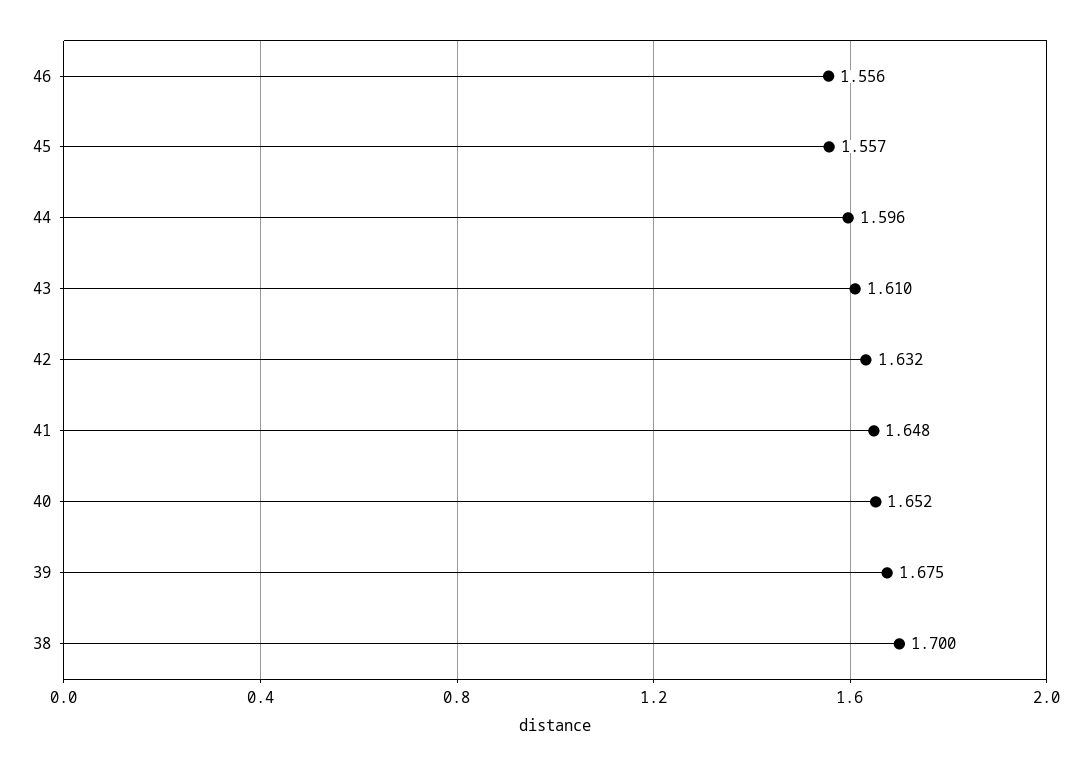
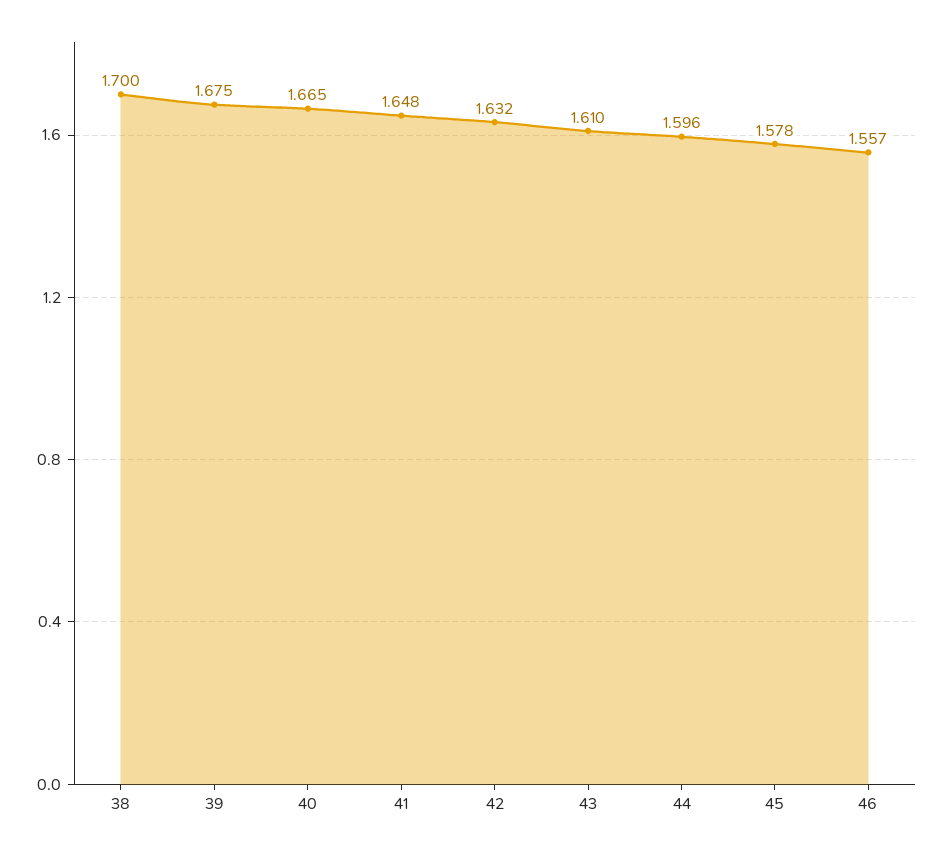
  {
-   "46": 1.556,
+   "46": 1.557,
-   "45": 1.557,
+   "45": 1.578,
    "44": 1.596,
    "43": 1.61,
    "42": 1.632,
    "41": 1.648,
-   "40": 1.652,
+   "40": 1.665,
    "39": 1.675,
    "38": 1.7
  }

